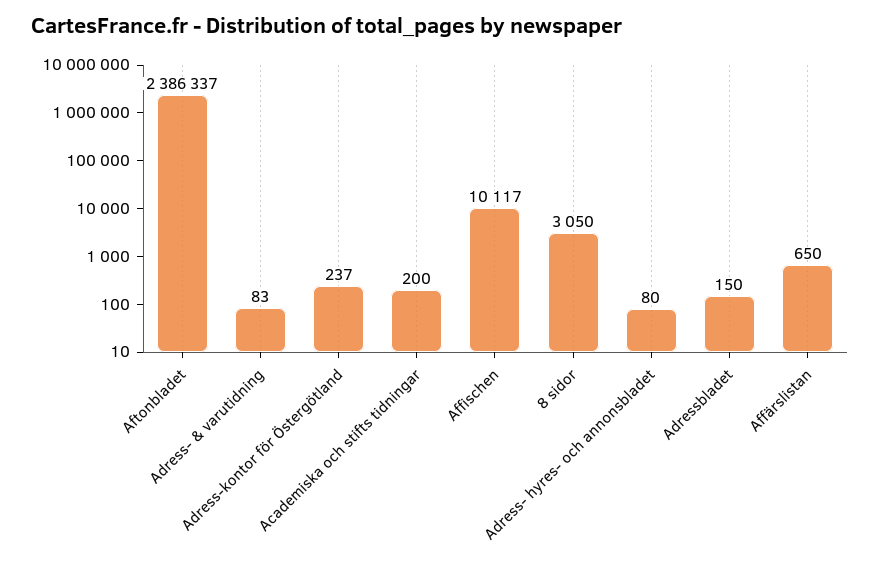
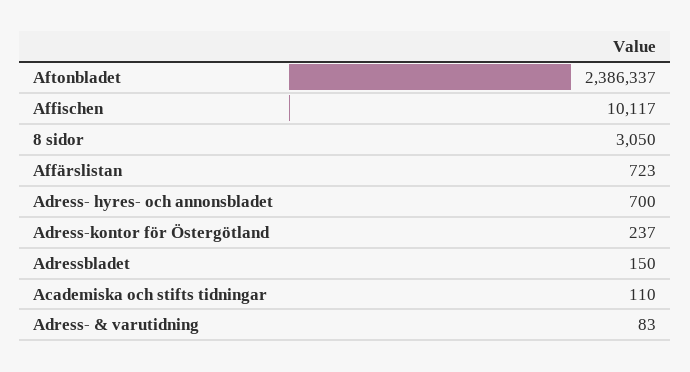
  {
    "Aftonbladet": 2386337,
    "Adress- & varutidning": 83,
    "Adress-kontor för Östergötland": 237,
-   "Academiska och stifts tidningar": 200,
+   "Academiska och stifts tidningar": 110,
    "Affischen": 10117,
    "8 sidor": 3050,
-   "Adress- hyres- och annonsbladet": 80,
+   "Adress- hyres- och annonsbladet": 700,
    "Adressbladet": 150,
-   "Affärslistan": 650
+   "Affärslistan": 723
  }

